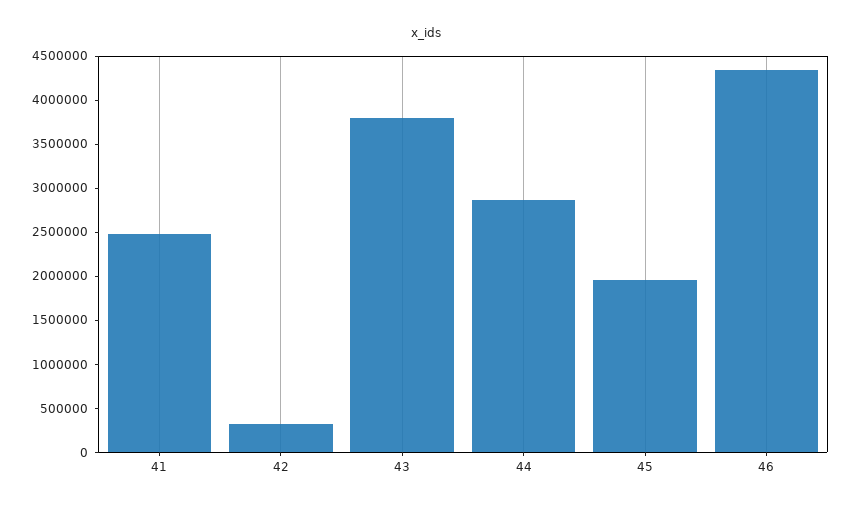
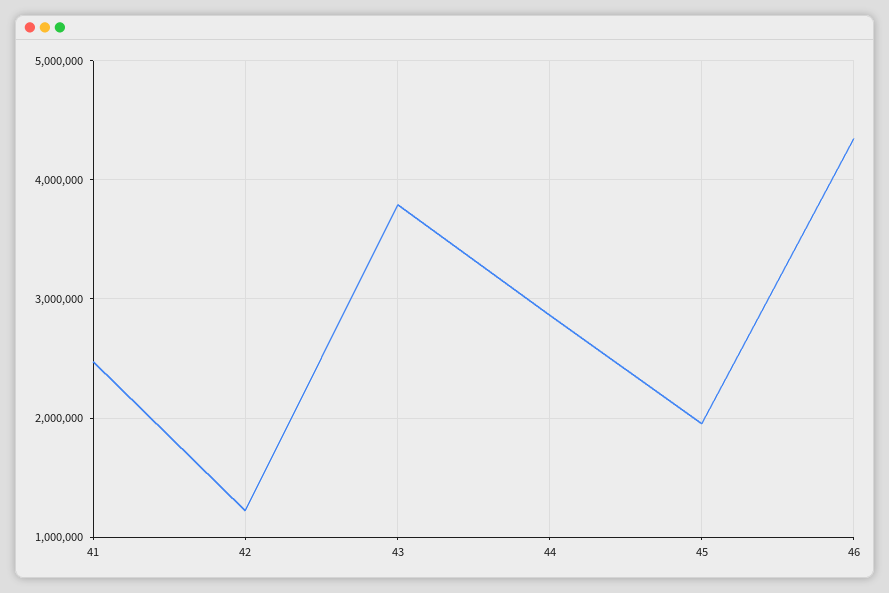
  {
    "41": 2500000,
-   "42": 300000,
+   "42": 1200000,
    "43": 3800000,
    "44": 2900000,
    "45": 2000000,
    "46": 4300000
  }

